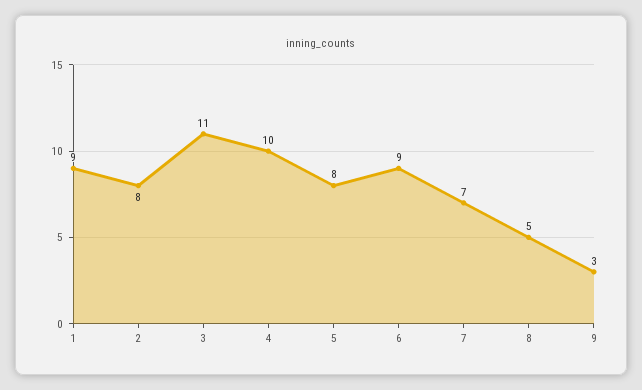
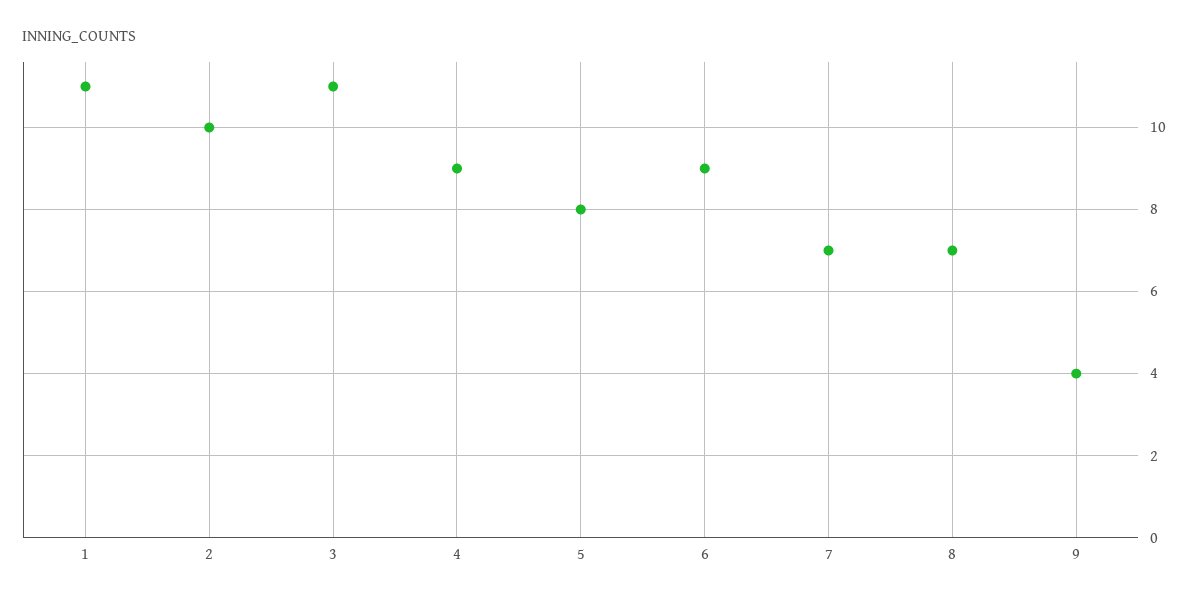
  {
-   "1": 9,
+   "1": 11,
-   "2": 8,
+   "2": 10,
    "3": 11,
-   "4": 10,
+   "4": 9,
    "5": 8,
    "6": 9,
    "7": 7,
-   "8": 5,
+   "8": 7,
-   "9": 3
+   "9": 4
  }

